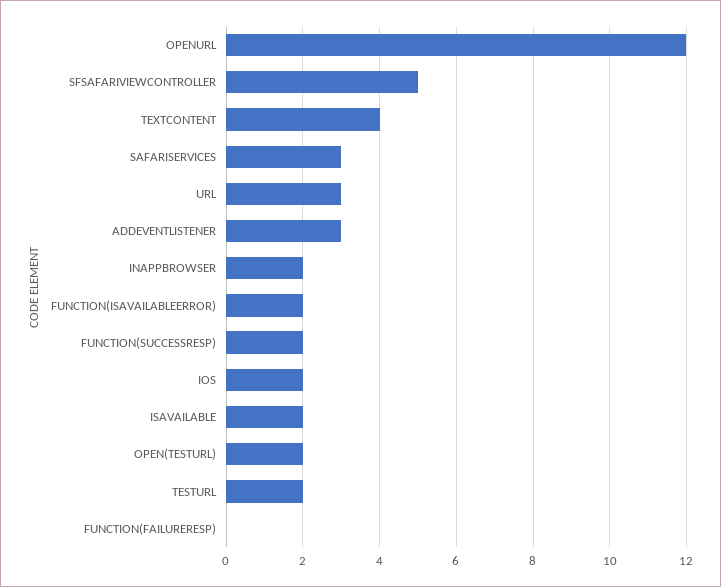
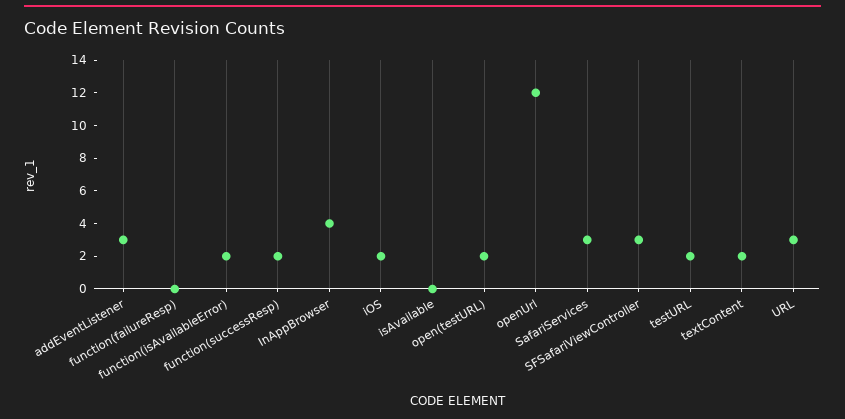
  {
    "OPENURL": 12,
-   "SFSAFARIVIEWCONTROLLER": 5,
+   "SFSAFARIVIEWCONTROLLER": 3,
-   "TEXTCONTENT": 4,
+   "TEXTCONTENT": 2,
    "SAFARISERVICES": 3,
    "URL": 3,
    "ADDEVENTLISTENER": 3,
-   "INAPPBROWSER": 2,
+   "INAPPBROWSER": 4,
    "FUNCTION(ISAVAILABLEERROR)": 2,
    "FUNCTION(SUCCESSRESP)": 2,
    "IOS": 2,
-   "ISAVAILABLE": 2,
+   "ISAVAILABLE": 0,
    "OPEN(TESTURL)": 2,
    "TESTURL": 2,
    "FUNCTION(FAILURERESP)": 0
  }

